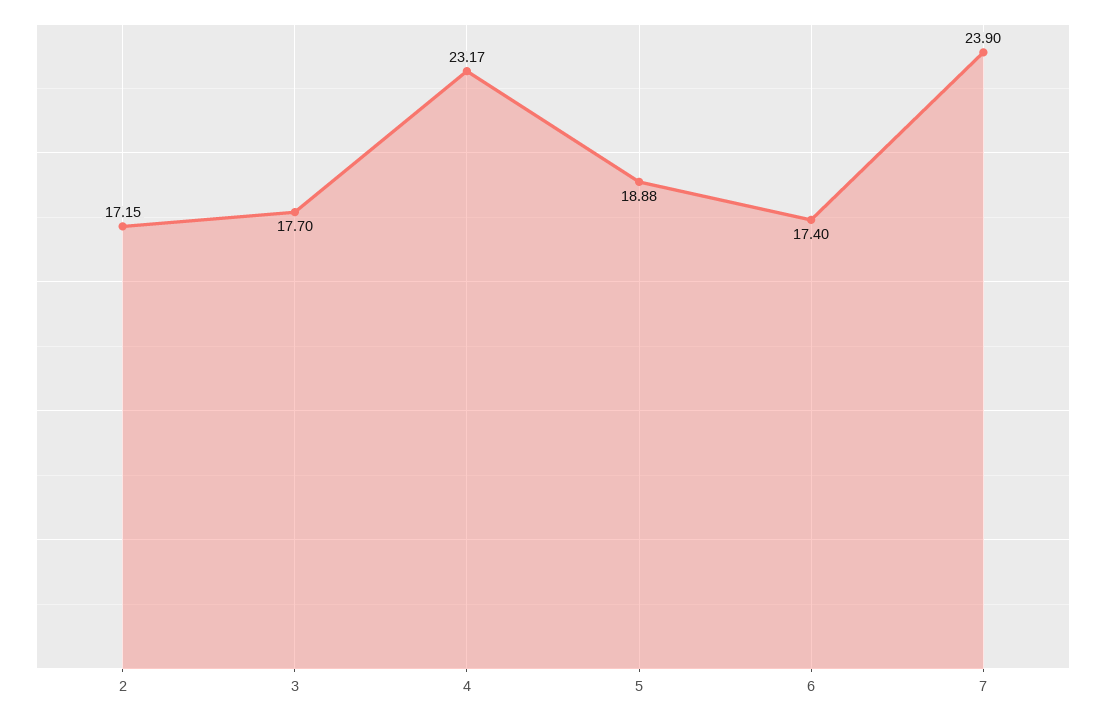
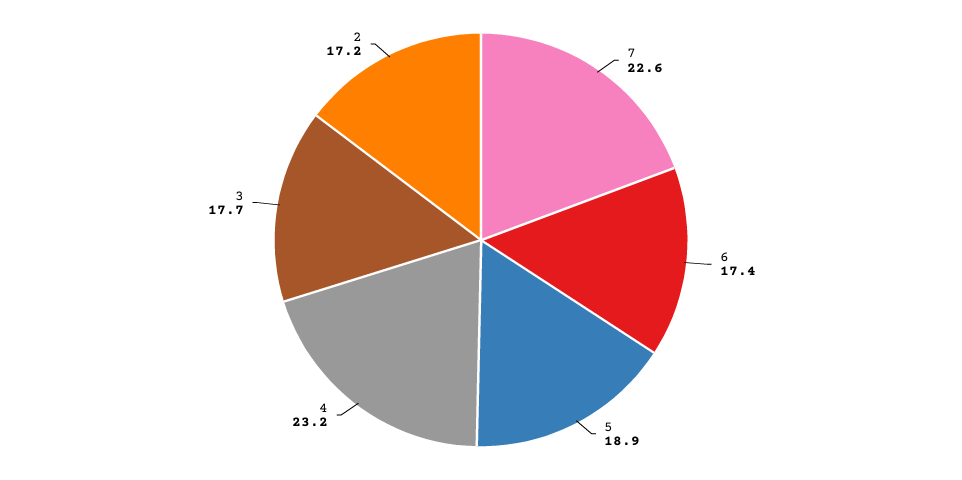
  {
    "2": 17.15,
    "3": 17.7,
    "4": 23.17,
    "5": 18.88,
    "6": 17.4,
-   "7": 23.9
+   "7": 22.6
  }

